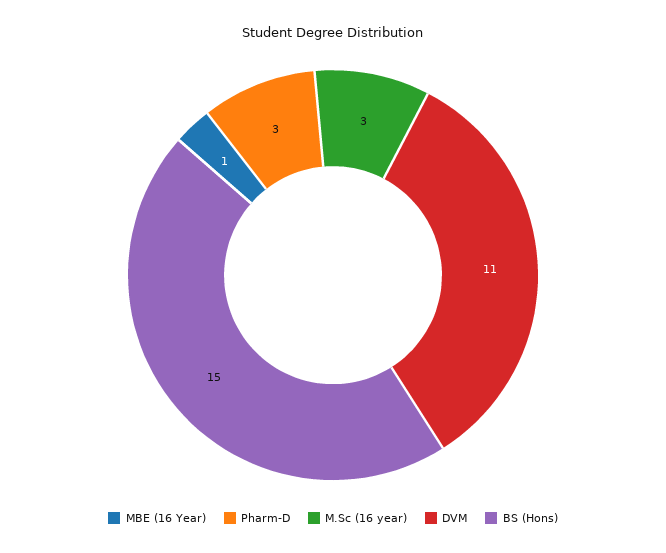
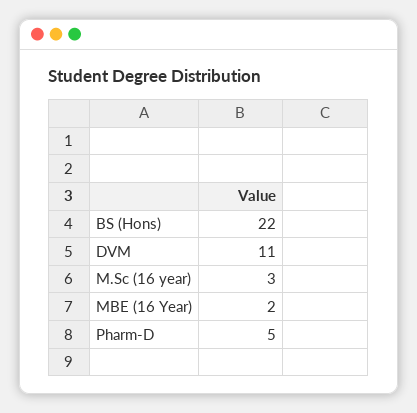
  {
-   "MBE (16 Year)": 1,
+   "MBE (16 Year)": 2,
-   "Pharm-D": 3,
+   "Pharm-D": 5,
    "M.Sc (16 year)": 3,
    "DVM": 11,
-   "BS (Hons)": 15
+   "BS (Hons)": 22
  }

